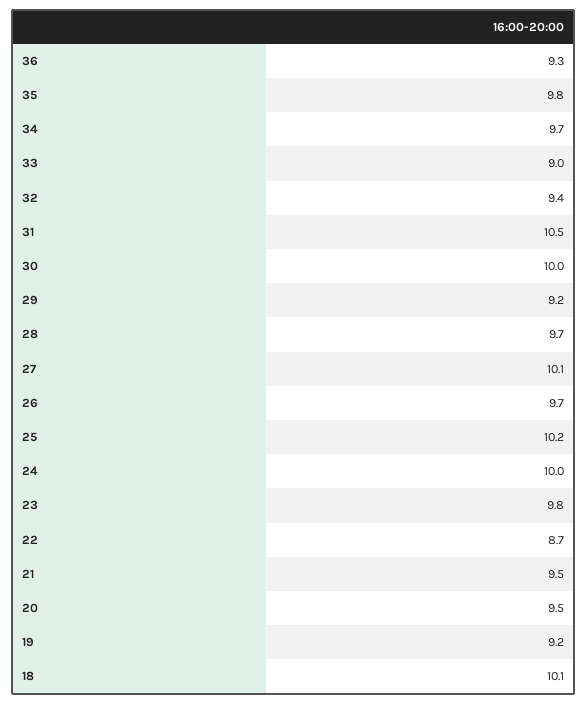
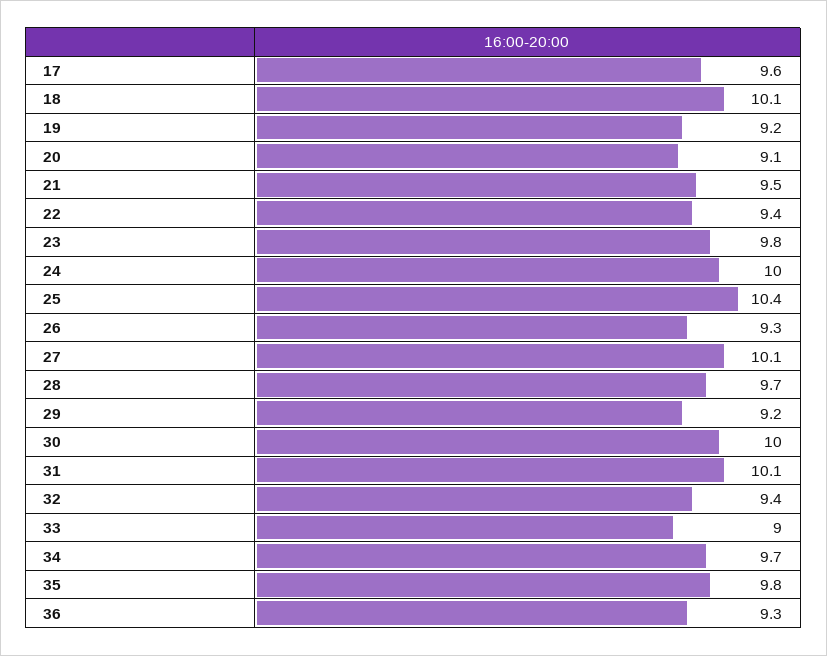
  {
    "36": 9.3,
    "35": 9.8,
    "34": 9.7,
    "33": 9,
    "32": 9.4,
-   "31": 10.5,
+   "31": 10.1,
    "30": 10,
    "29": 9.2,
    "28": 9.7,
    "27": 10.1,
-   "26": 9.7,
+   "26": 9.3,
-   "25": 10.2,
+   "25": 10.4,
    "24": 10,
    "23": 9.8,
-   "22": 8.7,
+   "22": 9.4,
    "21": 9.5,
-   "20": 9.5,
+   "20": 9.1,
    "19": 9.2,
-   "18": 10.1
+   "18": 10.1,
+   "17": 9.6
  }

